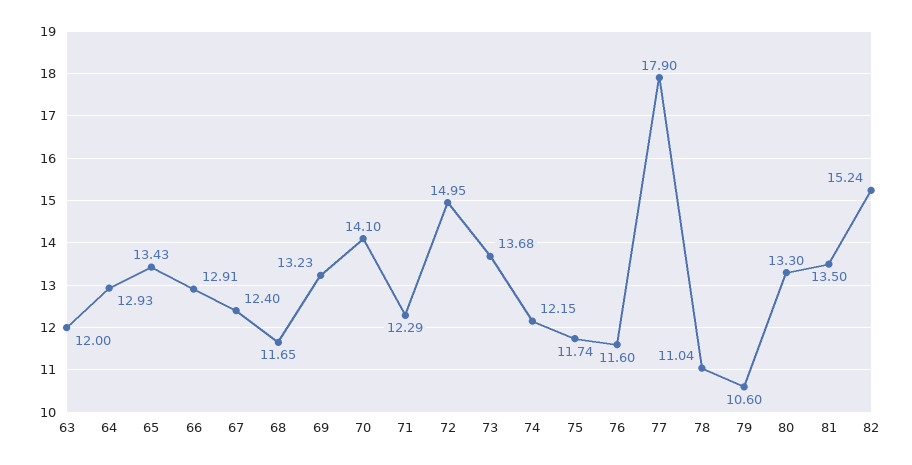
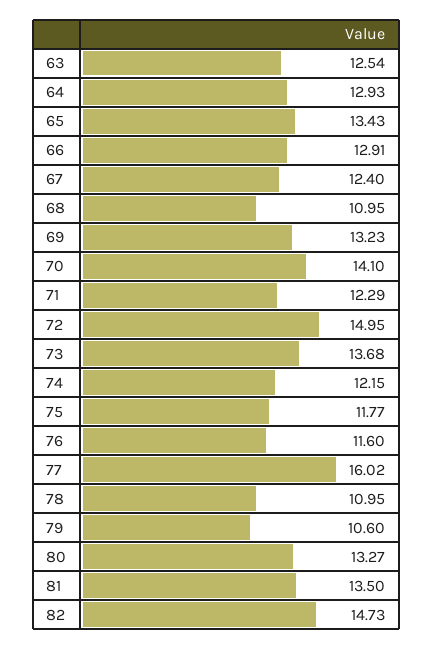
  {
-   "63": 12,
+   "63": 12.54,
    "64": 12.93,
    "65": 13.43,
    "66": 12.91,
    "67": 12.4,
-   "68": 11.65,
+   "68": 10.95,
    "69": 13.23,
    "70": 14.1,
    "71": 12.29,
    "72": 14.95,
    "73": 13.68,
    "74": 12.15,
-   "75": 11.74,
+   "75": 11.77,
    "76": 11.6,
-   "77": 17.9,
+   "77": 16.02,
-   "78": 11.04,
+   "78": 10.95,
    "79": 10.6,
-   "80": 13.3,
+   "80": 13.27,
    "81": 13.5,
-   "82": 15.24
+   "82": 14.73
  }

